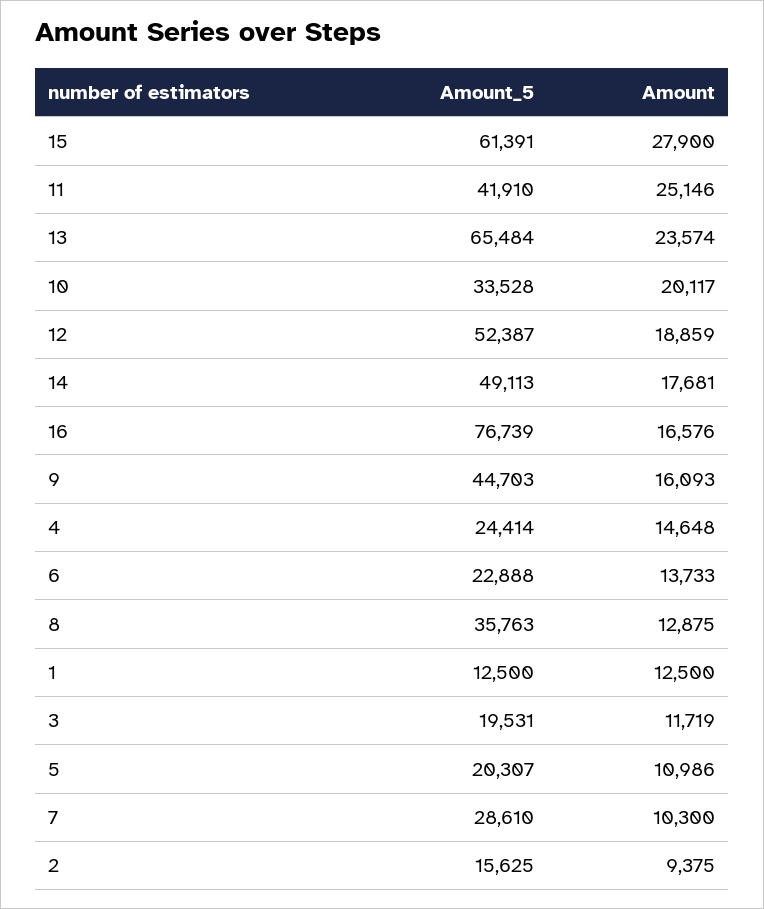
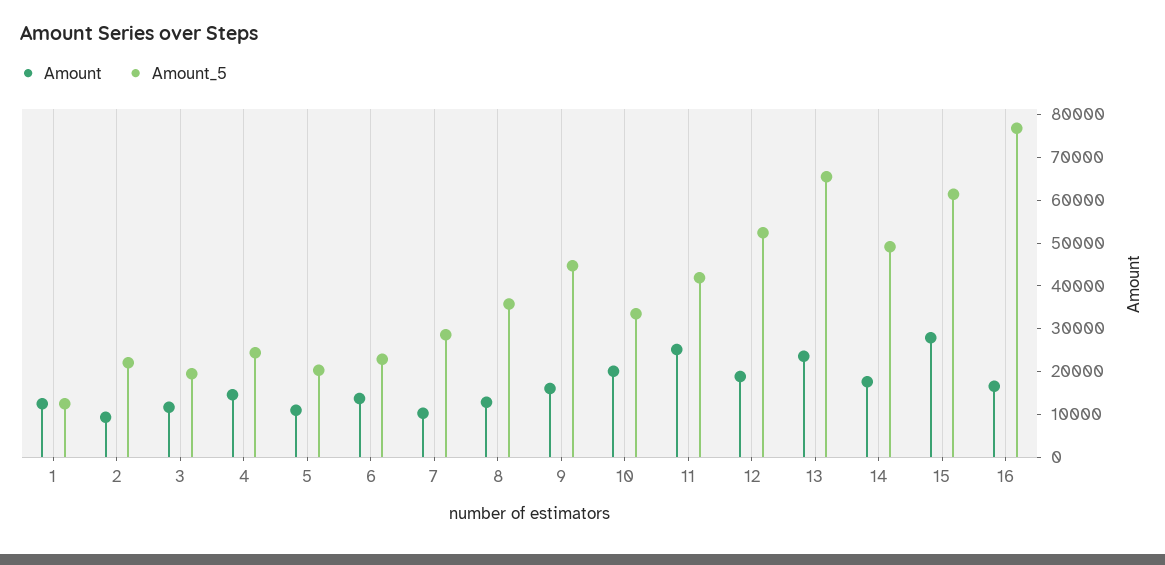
  {
    "Amount_5": {
      "15": 61391,
      "11": 41910,
      "13": 65484,
      "10": 33528,
      "12": 52387,
      "14": 49113,
      "16": 76739,
      "9": 44703,
      "4": 24414,
      "6": 22888,
      "8": 35763,
      "1": 12500,
      "3": 19531,
      "5": 20307,
      "7": 28610,
-     "2": 15625
+     "2": 22000
    },
    "Amount": {
      "15": 27900,
      "11": 25146,
      "13": 23574,
      "10": 20117,
      "12": 18859,
      "14": 17681,
      "16": 16576,
      "9": 16093,
      "4": 14648,
      "6": 13733,
      "8": 12875,
      "1": 12500,
      "3": 11719,
      "5": 10986,
      "7": 10300,
      "2": 9375
    }
  }

